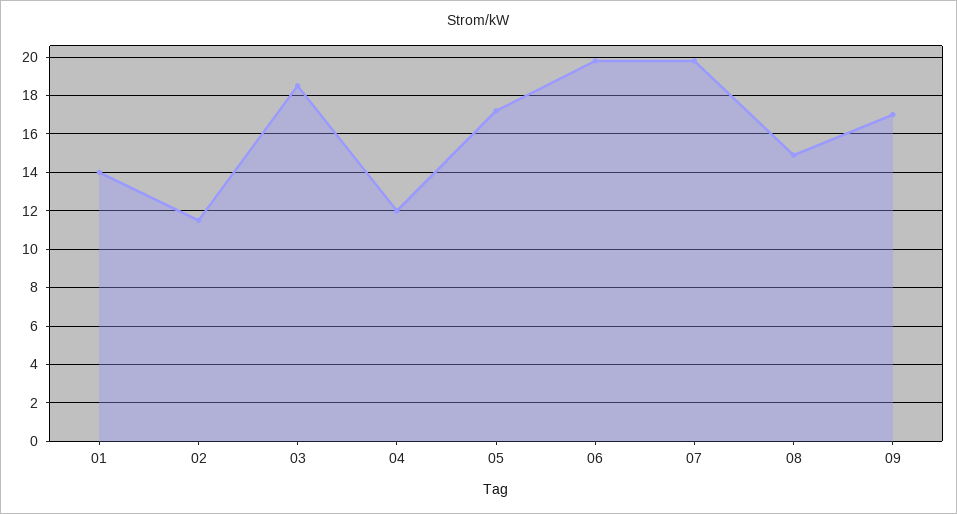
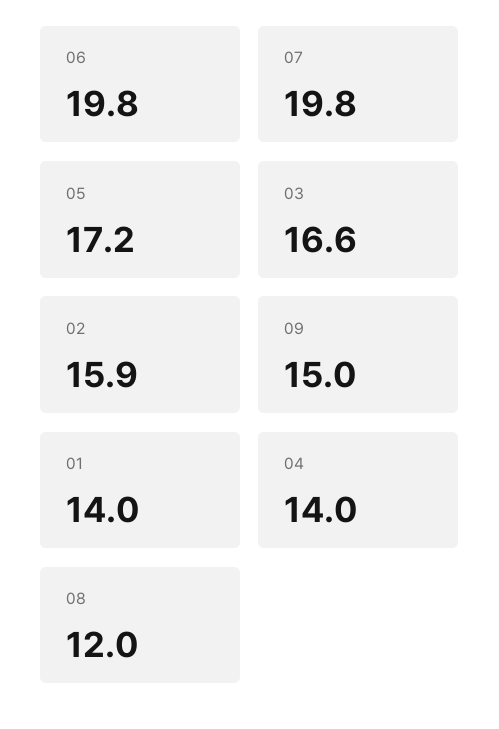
  {
    "01": 14,
-   "02": 11.5,
+   "02": 15.9,
-   "03": 18.5,
+   "03": 16.6,
-   "04": 12,
+   "04": 14,
    "05": 17.2,
    "06": 19.8,
    "07": 19.8,
-   "08": 15,
+   "08": 12,
-   "09": 17
+   "09": 15
  }

